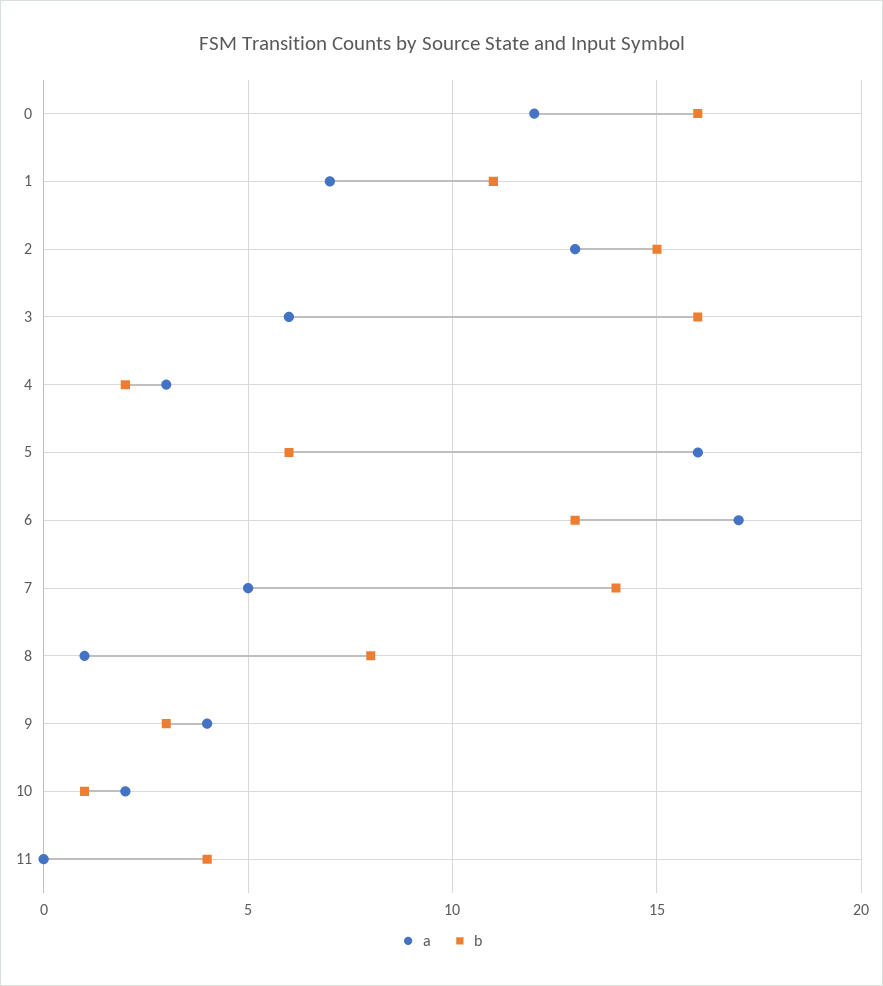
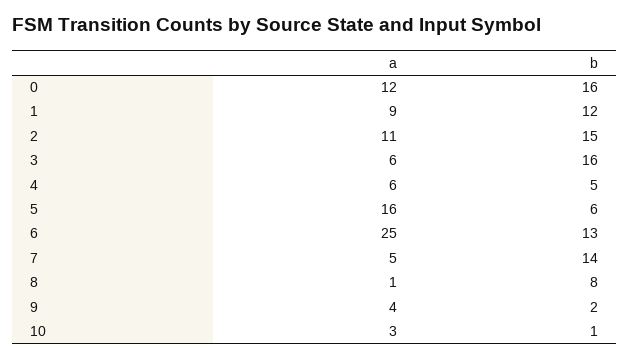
  {
    "a": {
      "0": 12,
-     "1": 7,
+     "1": 9,
-     "2": 13,
+     "2": 11,
      "3": 6,
-     "4": 3,
+     "4": 6,
      "5": 16,
-     "6": 17,
+     "6": 25,
      "7": 5,
      "8": 1,
      "9": 4,
-     "10": 2,
+     "10": 3
-     "11": 0
    },
    "b": {
      "0": 16,
-     "1": 11,
+     "1": 12,
      "2": 15,
      "3": 16,
-     "4": 2,
+     "4": 5,
      "5": 6,
      "6": 13,
      "7": 14,
      "8": 8,
-     "9": 3,
+     "9": 2,
-     "10": 1,
+     "10": 1
-     "11": 4
    }
  }

